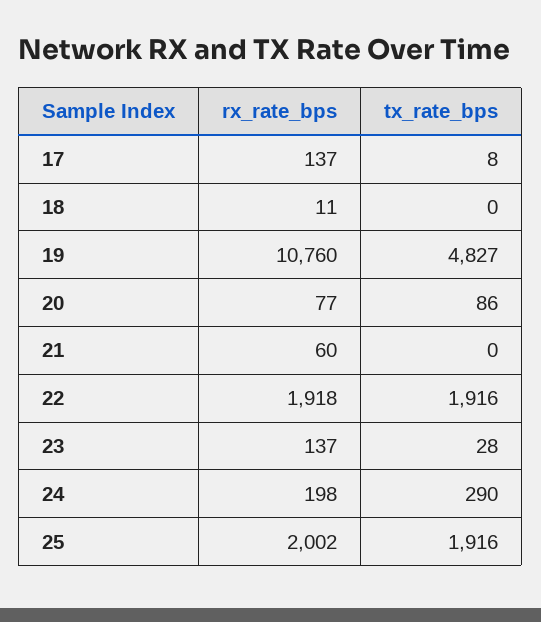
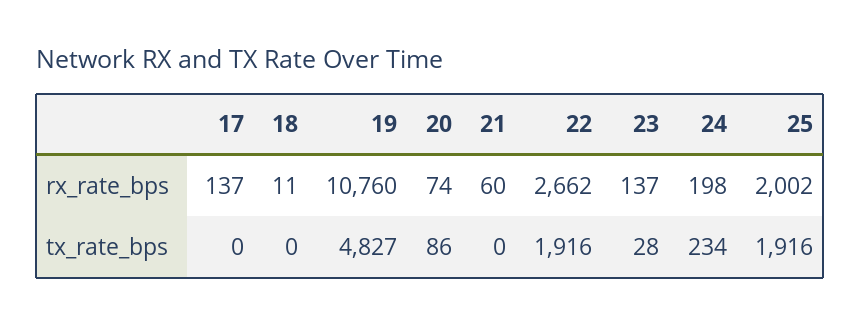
  {
    "rx_rate_bps": {
      "17": 137,
      "18": 11,
      "19": 10760,
-     "20": 77,
+     "20": 74,
      "21": 60,
-     "22": 1918,
+     "22": 2662,
      "23": 137,
      "24": 198,
      "25": 2002
    },
    "tx_rate_bps": {
-     "17": 8,
+     "17": 0,
      "18": 0,
      "19": 4827,
      "20": 86,
      "21": 0,
      "22": 1916,
      "23": 28,
-     "24": 290,
+     "24": 234,
      "25": 1916
    }
  }

